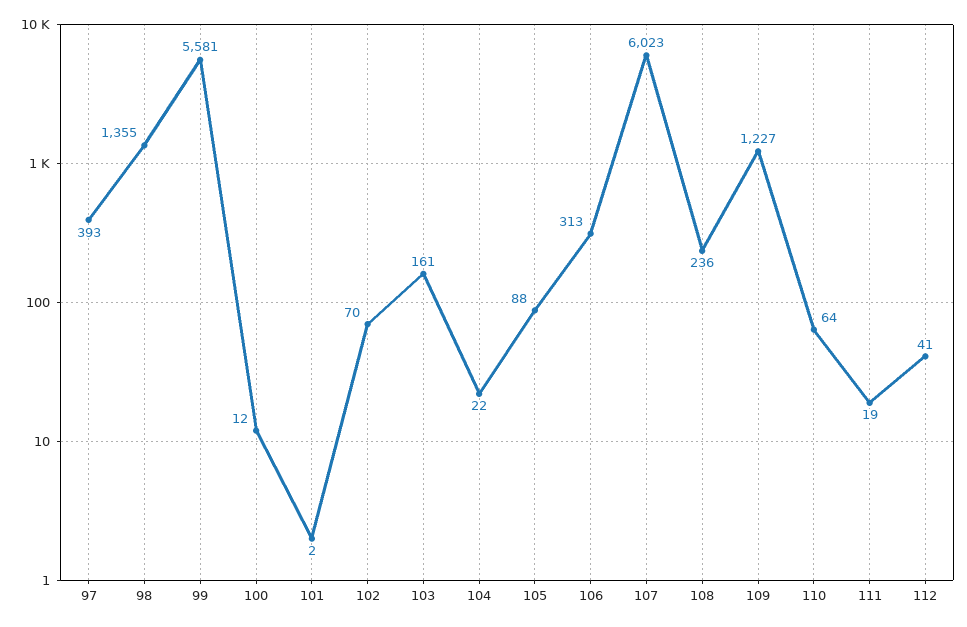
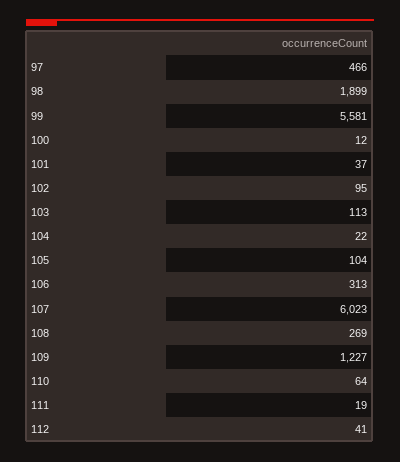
  {
-   "97": 393,
+   "97": 466,
-   "98": 1355,
+   "98": 1899,
    "99": 5581,
    "100": 12,
-   "101": 2,
+   "101": 37,
-   "102": 70,
+   "102": 95,
-   "103": 161,
+   "103": 113,
    "104": 22,
-   "105": 88,
+   "105": 104,
    "106": 313,
    "107": 6023,
-   "108": 236,
+   "108": 269,
    "109": 1227,
    "110": 64,
    "111": 19,
    "112": 41
  }

